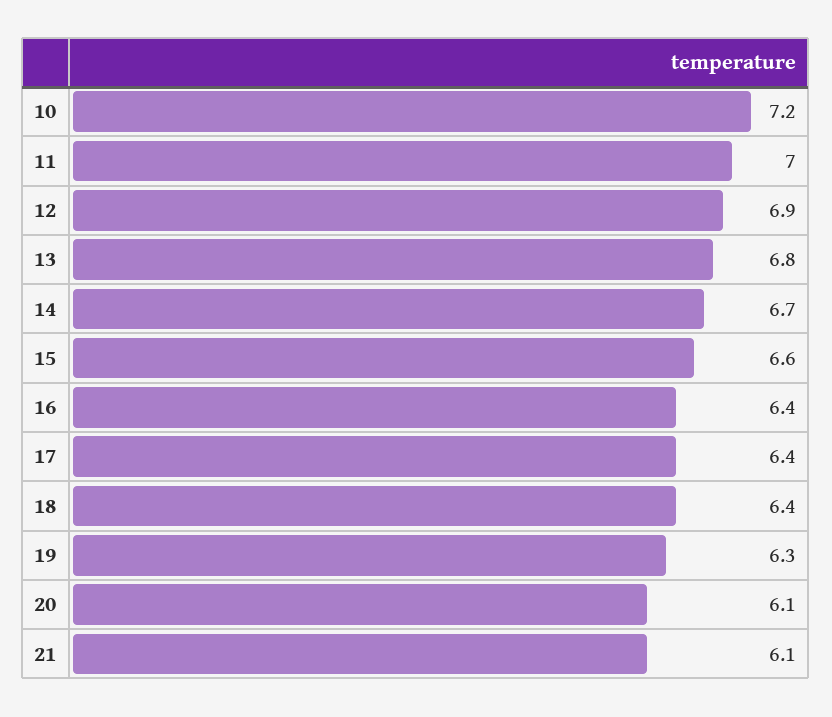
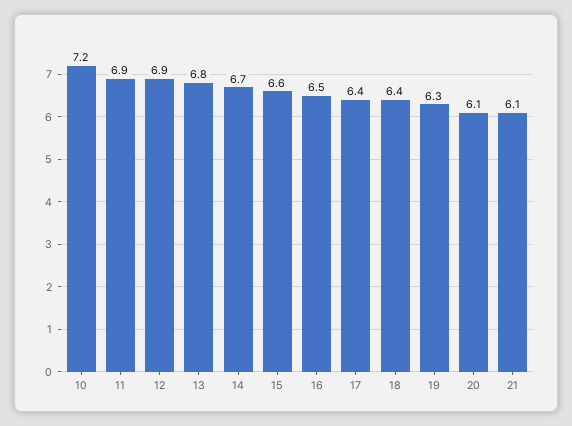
  {
    "10": 7.2,
-   "11": 7,
+   "11": 6.9,
    "12": 6.9,
    "13": 6.8,
    "14": 6.7,
    "15": 6.6,
-   "16": 6.4,
+   "16": 6.5,
    "17": 6.4,
    "18": 6.4,
    "19": 6.3,
    "20": 6.1,
    "21": 6.1
  }

